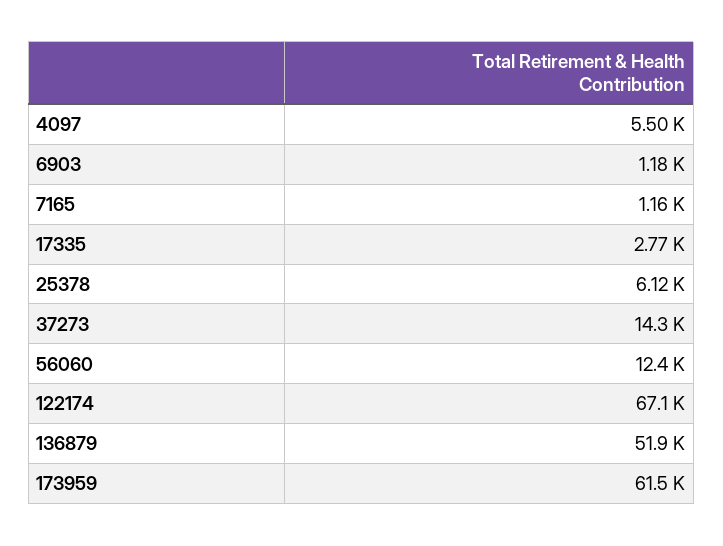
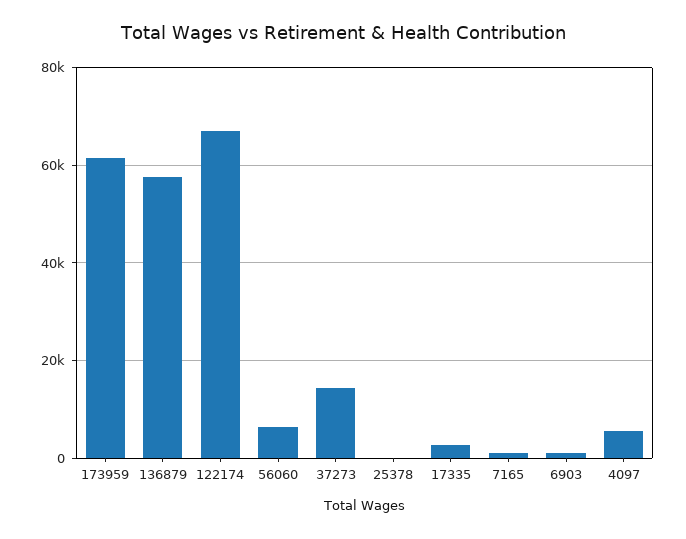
  {
    "4097": 5500,
    "6903": 1180,
    "7165": 1160,
    "17335": 2770,
-   "25378": 6120,
+   "25378": 0,
    "37273": 14300,
-   "56060": 12400,
+   "56060": 6000,
    "122174": 67100,
-   "136879": 51900,
+   "136879": 58000,
    "173959": 61500
  }

